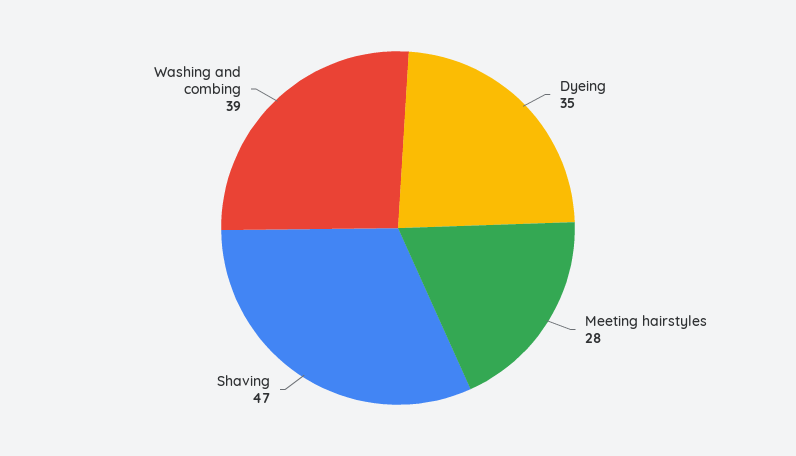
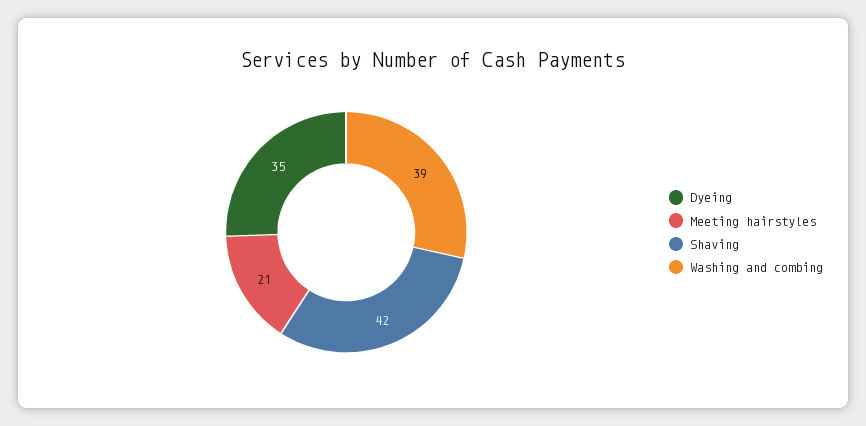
  {
    "Dyeing": 35,
-   "Meeting hairstyles": 28,
+   "Meeting hairstyles": 21,
-   "Shaving": 47,
+   "Shaving": 42,
    "Washing and combing": 39
  }

